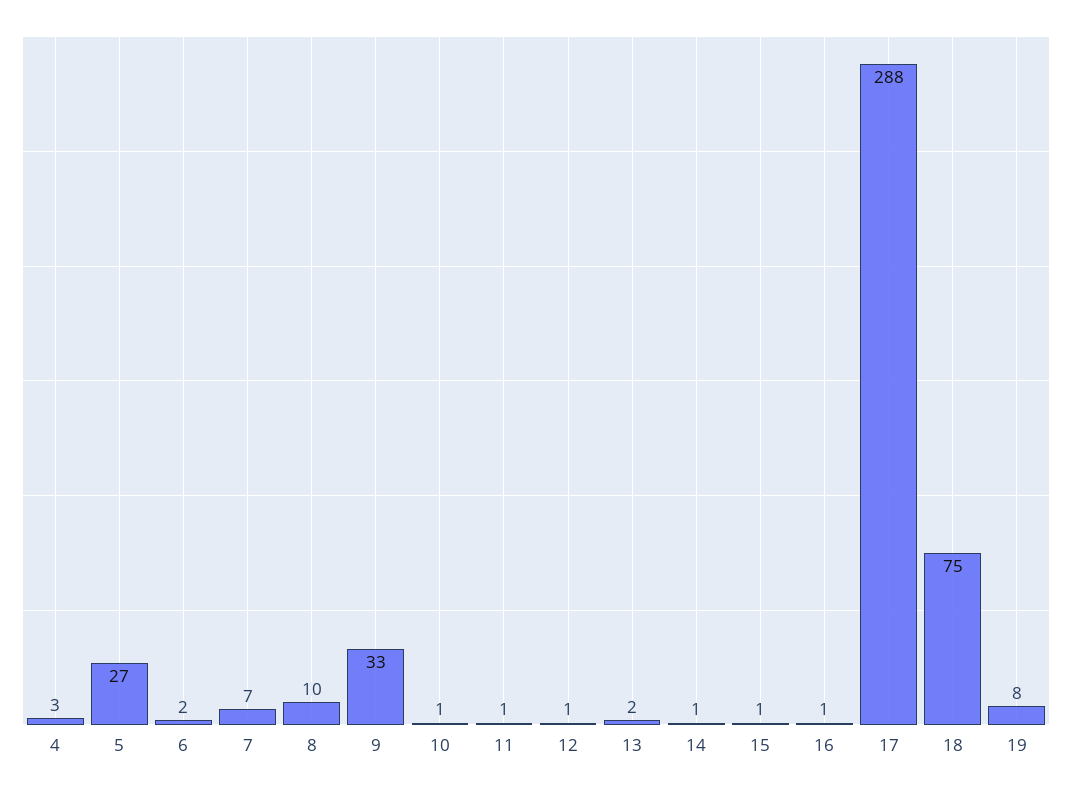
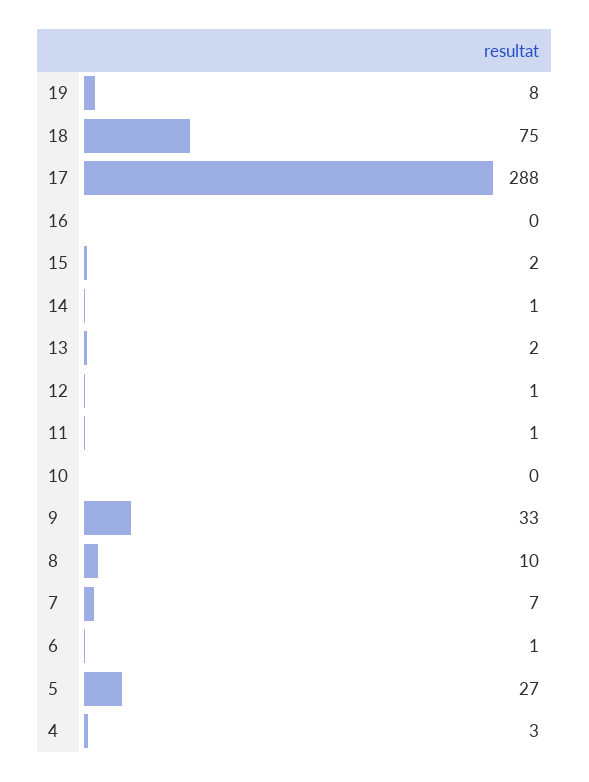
  {
    "4": 3,
    "5": 27,
-   "6": 2,
+   "6": 1,
    "7": 7,
    "8": 10,
    "9": 33,
-   "10": 1,
+   "10": 0,
    "11": 1,
    "12": 1,
    "13": 2,
    "14": 1,
-   "15": 1,
+   "15": 2,
-   "16": 1,
+   "16": 0,
    "17": 288,
    "18": 75,
    "19": 8
  }

